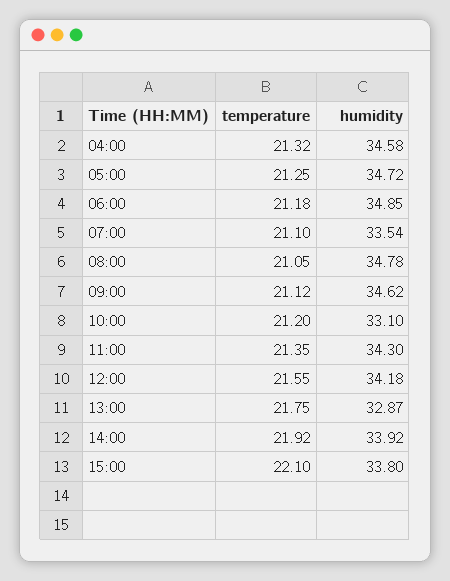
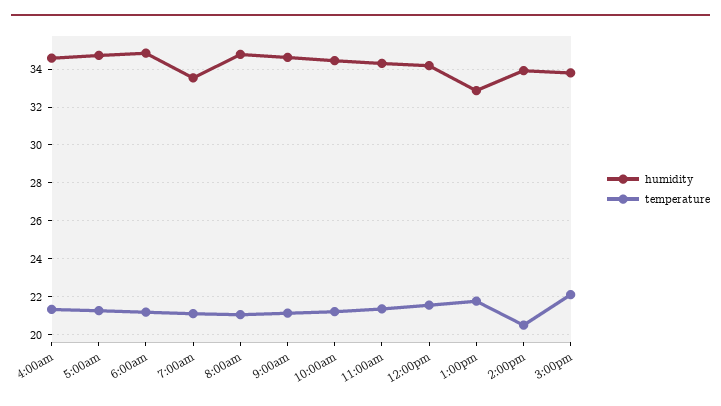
  {
    "temperature": {
      "04:00": 21.32,
      "05:00": 21.25,
      "06:00": 21.18,
      "07:00": 21.1,
      "08:00": 21.05,
      "09:00": 21.12,
      "10:00": 21.2,
      "11:00": 21.35,
      "12:00": 21.55,
      "13:00": 21.75,
-     "14:00": 21.92,
+     "14:00": 20.5,
      "15:00": 22.1
    },
    "humidity": {
      "04:00": 34.58,
      "05:00": 34.72,
      "06:00": 34.85,
      "07:00": 33.54,
      "08:00": 34.78,
      "09:00": 34.62,
-     "10:00": 33.1,
+     "10:00": 34.5,
      "11:00": 34.3,
      "12:00": 34.18,
      "13:00": 32.87,
      "14:00": 33.92,
      "15:00": 33.8
    }
  }

